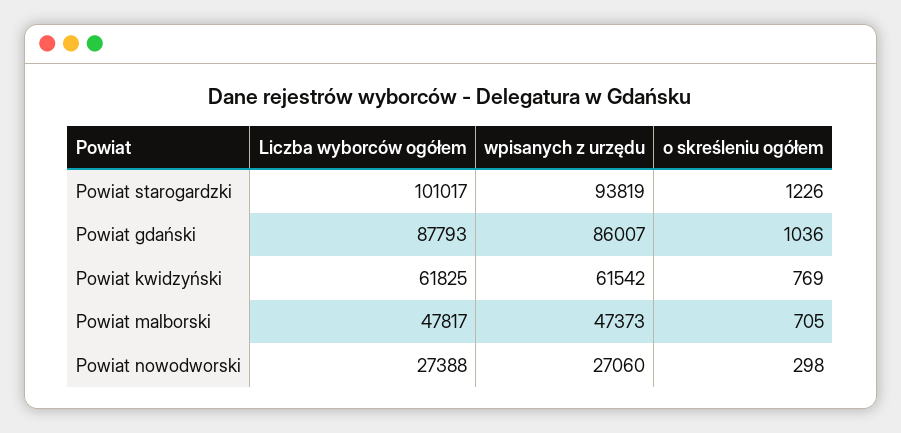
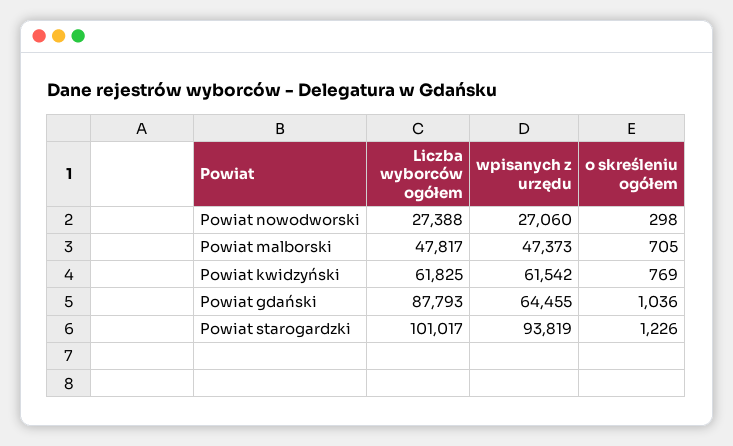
  {
    "Liczba wyborców ogółem": {
      "Powiat starogardzki": 101017,
      "Powiat gdański": 87793,
      "Powiat kwidzyński": 61825,
      "Powiat malborski": 47817,
      "Powiat nowodworski": 27388
    },
    "wpisanych z urzędu": {
      "Powiat starogardzki": 93819,
-     "Powiat gdański": 86007,
+     "Powiat gdański": 64455,
      "Powiat kwidzyński": 61542,
      "Powiat malborski": 47373,
      "Powiat nowodworski": 27060
    },
    "o skreśleniu ogółem": {
      "Powiat starogardzki": 1226,
      "Powiat gdański": 1036,
      "Powiat kwidzyński": 769,
      "Powiat malborski": 705,
      "Powiat nowodworski": 298
    }
  }

